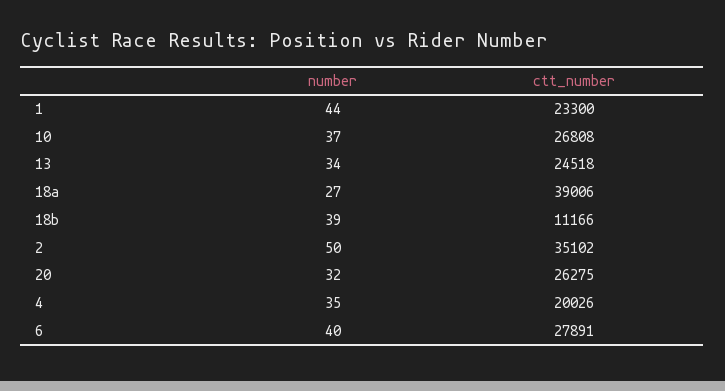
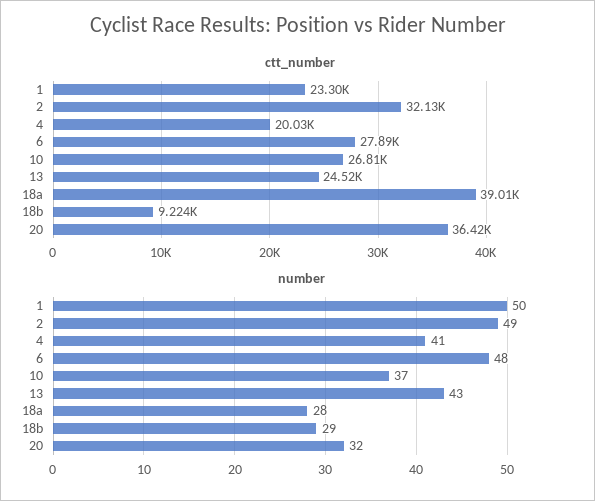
  {
    "number": {
-     "1": 44,
+     "1": 50,
      "10": 37,
-     "13": 34,
+     "13": 43,
-     "18a": 27,
+     "18a": 28,
-     "18b": 39,
+     "18b": 29,
-     "2": 50,
+     "2": 49,
      "20": 32,
-     "4": 35,
+     "4": 41,
-     "6": 40
+     "6": 48
    },
    "ctt_number": {
      "1": 23300,
      "10": 26808,
      "13": 24518,
      "18a": 39006,
-     "18b": 11166,
+     "18b": 9224,
-     "2": 35102,
+     "2": 32130,
-     "20": 26275,
+     "20": 36420,
      "4": 20026,
      "6": 27891
    }
  }

